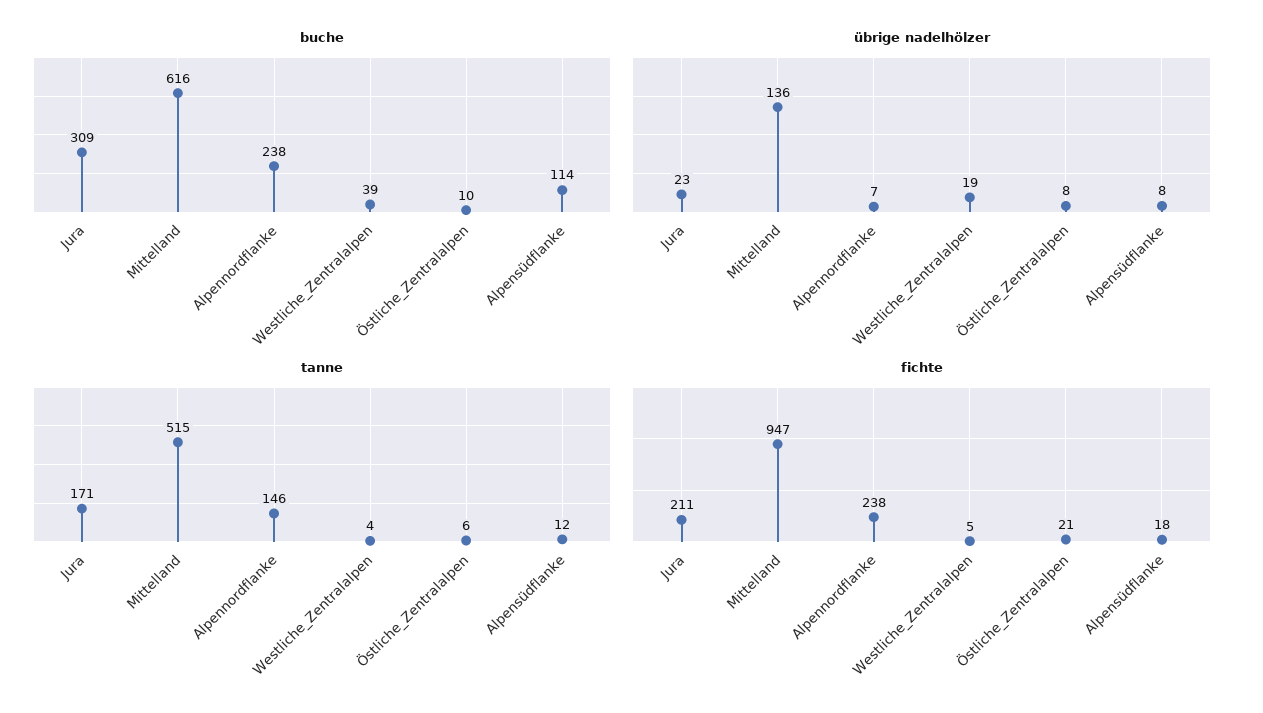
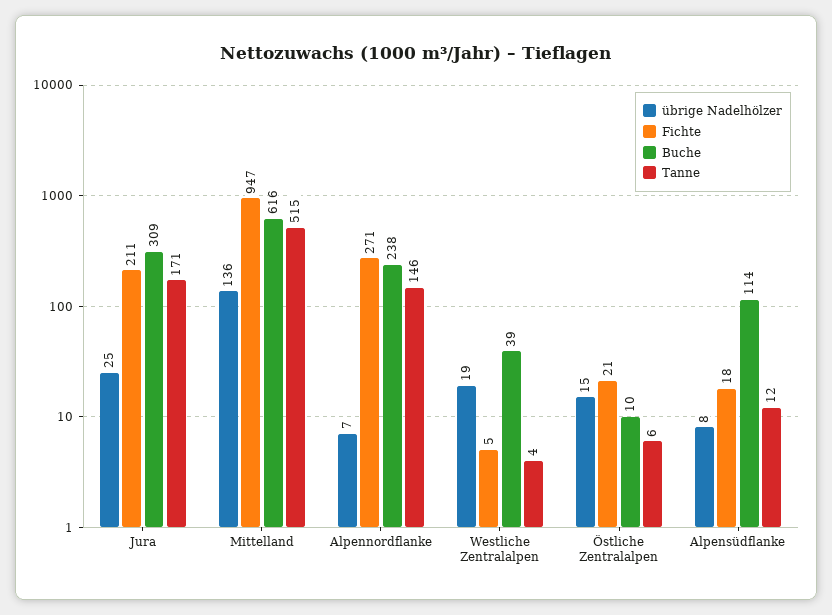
  {
    "buche": {
      "Jura": 309,
      "Mittelland": 616,
      "Alpennordflanke": 238,
      "Westliche_Zentralalpen": 39,
      "Östliche_Zentralalpen": 10,
      "Alpensüdflanke": 114
    },
    "übrige nadelhölzer": {
-     "Jura": 23,
+     "Jura": 25,
      "Mittelland": 136,
      "Alpennordflanke": 7,
      "Westliche_Zentralalpen": 19,
-     "Östliche_Zentralalpen": 8,
+     "Östliche_Zentralalpen": 15,
      "Alpensüdflanke": 8
    },
    "tanne": {
      "Jura": 171,
      "Mittelland": 515,
      "Alpennordflanke": 146,
      "Westliche_Zentralalpen": 4,
      "Östliche_Zentralalpen": 6,
      "Alpensüdflanke": 12
    },
    "fichte": {
      "Jura": 211,
      "Mittelland": 947,
-     "Alpennordflanke": 238,
+     "Alpennordflanke": 271,
      "Westliche_Zentralalpen": 5,
      "Östliche_Zentralalpen": 21,
      "Alpensüdflanke": 18
    }
  }

